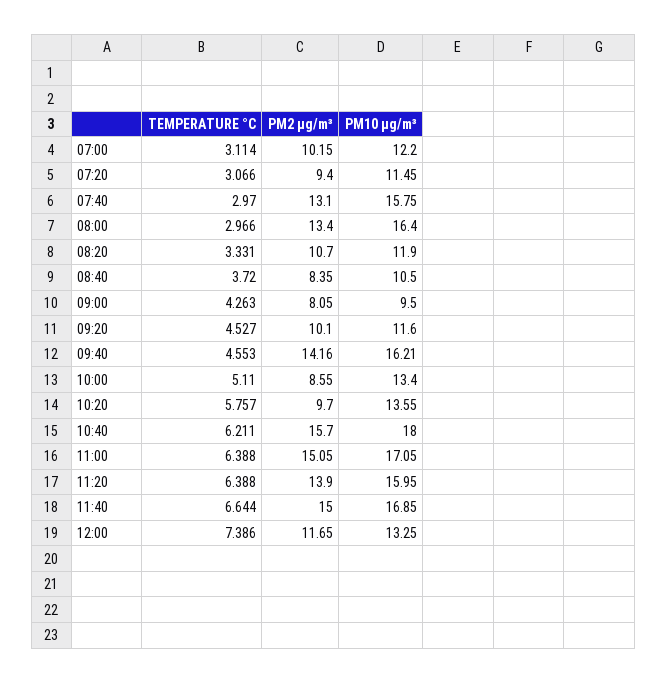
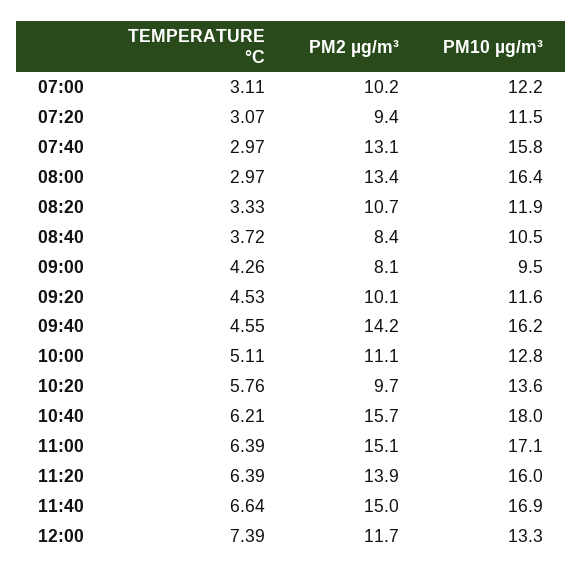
  {
    "TEMPERATURE °C": {
      "07:00": 3.114,
      "07:20": 3.066,
      "07:40": 2.97,
      "08:00": 2.966,
      "08:20": 3.331,
      "08:40": 3.72,
      "09:00": 4.263,
      "09:20": 4.527,
      "09:40": 4.553,
      "10:00": 5.11,
      "10:20": 5.757,
      "10:40": 6.211,
      "11:00": 6.388,
      "11:20": 6.388,
      "11:40": 6.644,
      "12:00": 7.386
    },
    "PM2 µg/m³": {
      "07:00": 10.15,
      "07:20": 9.4,
      "07:40": 13.1,
      "08:00": 13.4,
      "08:20": 10.7,
      "08:40": 8.35,
      "09:00": 8.05,
      "09:20": 10.1,
      "09:40": 14.16,
-     "10:00": 8.55,
+     "10:00": 11.1,
      "10:20": 9.7,
      "10:40": 15.7,
      "11:00": 15.05,
      "11:20": 13.9,
      "11:40": 15,
      "12:00": 11.65
    },
    "PM10 µg/m³": {
      "07:00": 12.2,
      "07:20": 11.45,
      "07:40": 15.75,
      "08:00": 16.4,
      "08:20": 11.9,
      "08:40": 10.5,
      "09:00": 9.5,
      "09:20": 11.6,
      "09:40": 16.21,
-     "10:00": 13.4,
+     "10:00": 12.8,
      "10:20": 13.55,
      "10:40": 18,
      "11:00": 17.05,
      "11:20": 15.95,
      "11:40": 16.85,
      "12:00": 13.25
    }
  }

